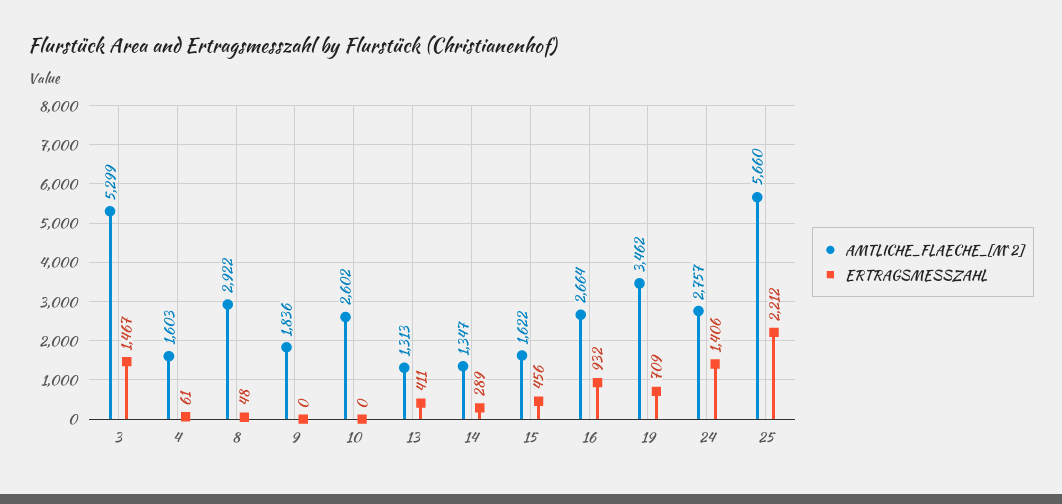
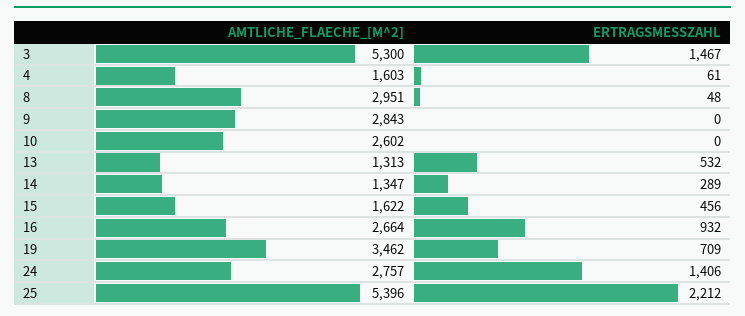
  {
    "AMTLICHE_FLAECHE_[M^2]": {
-     "3": 5299,
+     "3": 5300,
      "4": 1603,
-     "8": 2922,
+     "8": 2951,
-     "9": 1836,
+     "9": 2843,
      "10": 2602,
      "13": 1313,
      "14": 1347,
      "15": 1622,
      "16": 2664,
      "19": 3462,
      "24": 2757,
-     "25": 5660
+     "25": 5396
    },
    "ERTRAGSMESSZAHL": {
      "3": 1467,
      "4": 61,
      "8": 48,
      "9": 0,
      "10": 0,
-     "13": 411,
+     "13": 532,
      "14": 289,
      "15": 456,
      "16": 932,
      "19": 709,
      "24": 1406,
      "25": 2212
    }
  }

